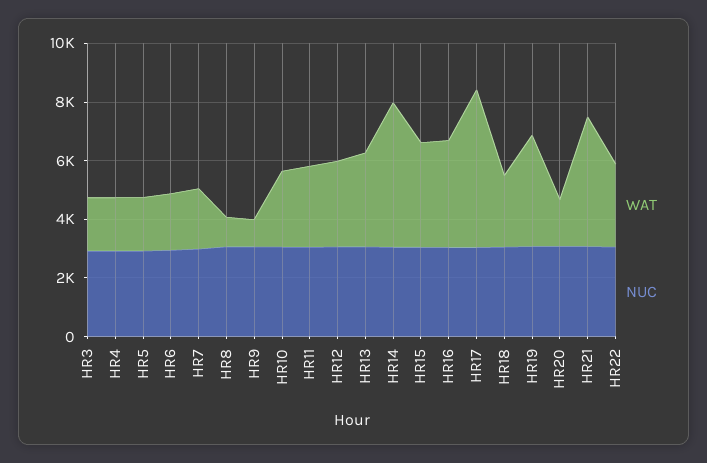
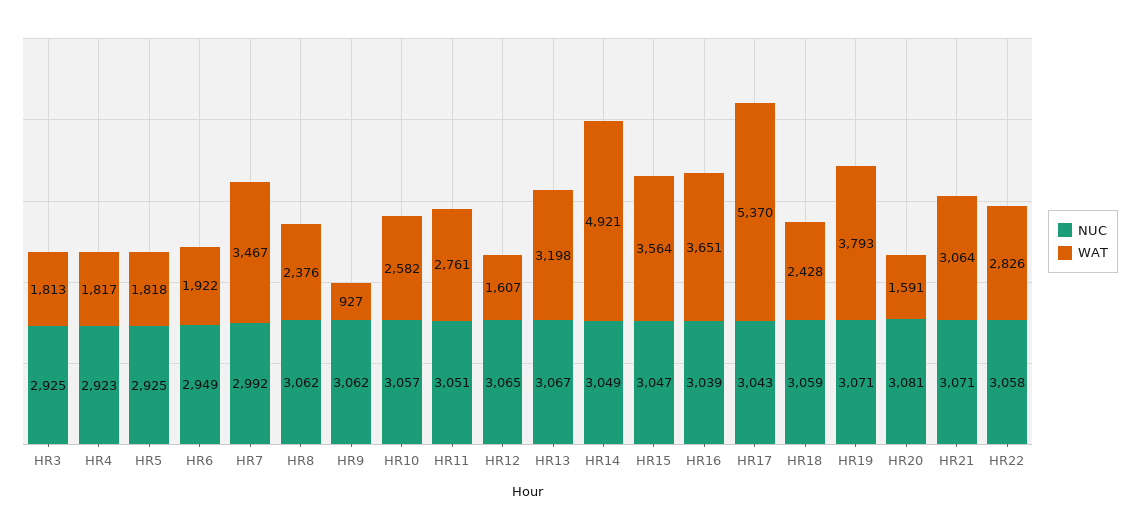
  {
    "WAT": {
      "HR3": 1813,
      "HR4": 1817,
      "HR5": 1818,
      "HR6": 1922,
-     "HR7": 2000,
+     "HR7": 3467,
-     "HR8": 1000,
+     "HR8": 2376,
      "HR9": 927,
      "HR10": 2582,
      "HR11": 2761,
-     "HR12": 3000,
+     "HR12": 1607,
      "HR13": 3198,
      "HR14": 4921,
      "HR15": 3564,
      "HR16": 3651,
      "HR17": 5370,
      "HR18": 2428,
      "HR19": 3793,
      "HR20": 1591,
-     "HR21": 4500,
+     "HR21": 3064,
      "HR22": 2826
    },
    "NUC": {
      "HR3": 2925,
      "HR4": 2923,
      "HR5": 2925,
      "HR6": 2949,
      "HR7": 2992,
      "HR8": 3062,
      "HR9": 3062,
      "HR10": 3057,
      "HR11": 3051,
      "HR12": 3065,
      "HR13": 3067,
      "HR14": 3049,
      "HR15": 3047,
      "HR16": 3039,
      "HR17": 3043,
      "HR18": 3059,
      "HR19": 3071,
      "HR20": 3081,
      "HR21": 3071,
      "HR22": 3058
    }
  }

